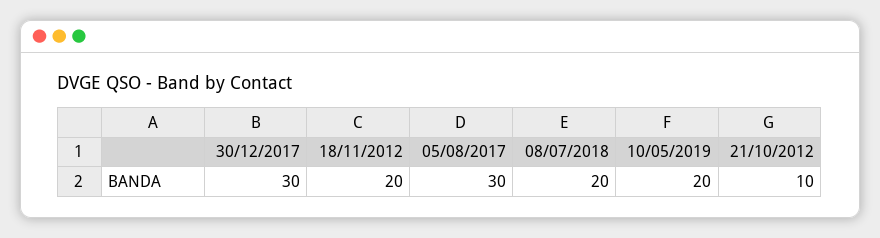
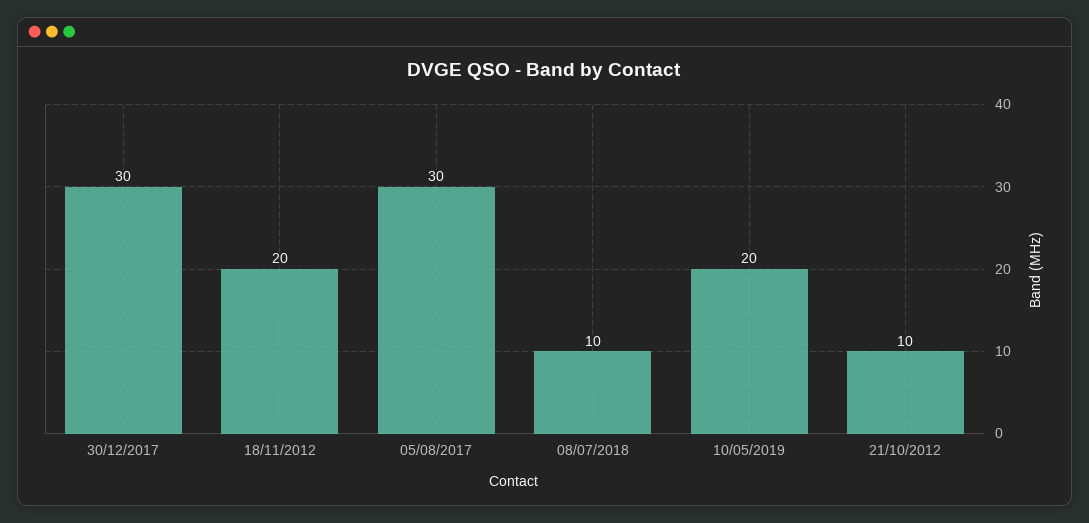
  {
    "30/12/2017": 30,
    "18/11/2012": 20,
    "05/08/2017": 30,
-   "08/07/2018": 20,
+   "08/07/2018": 10,
    "10/05/2019": 20,
    "21/10/2012": 10
  }

